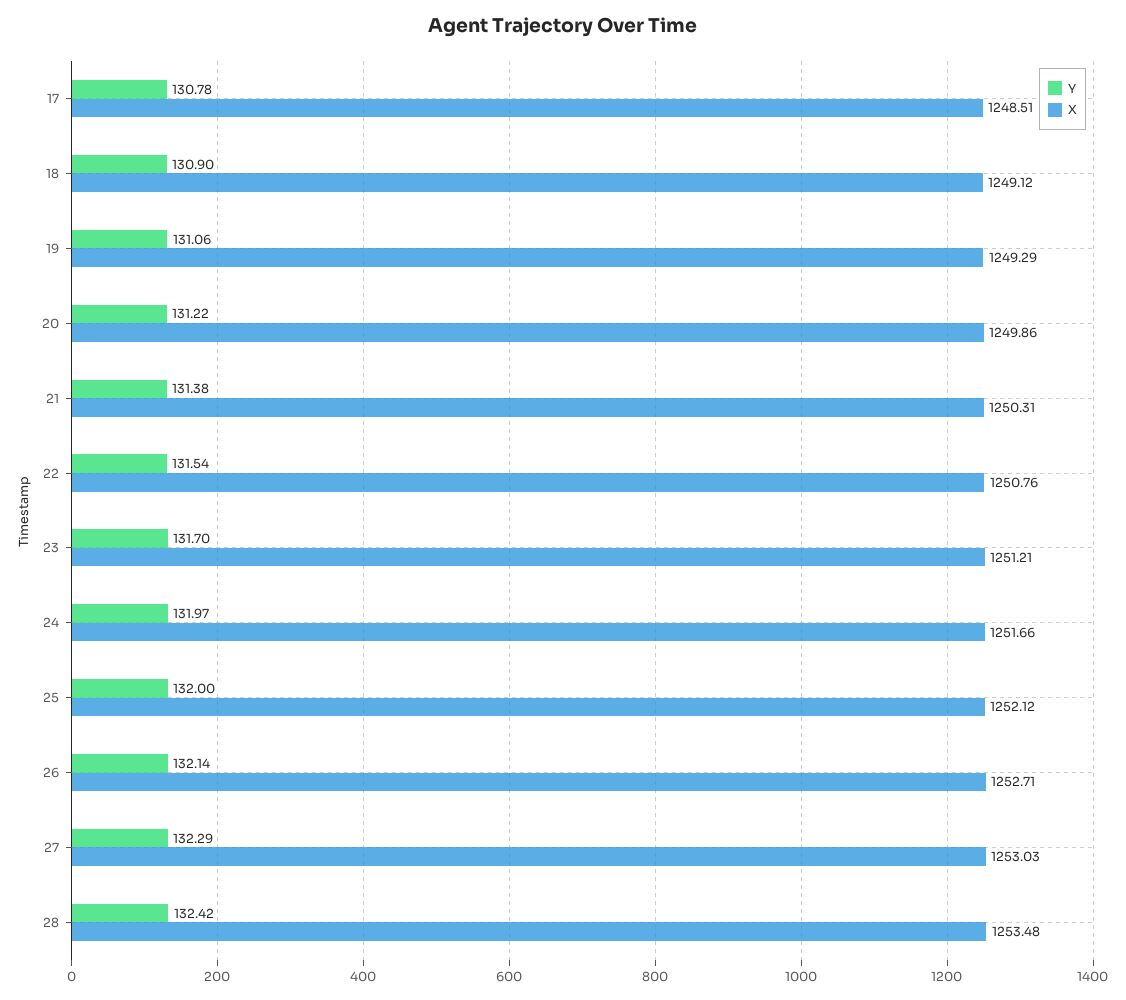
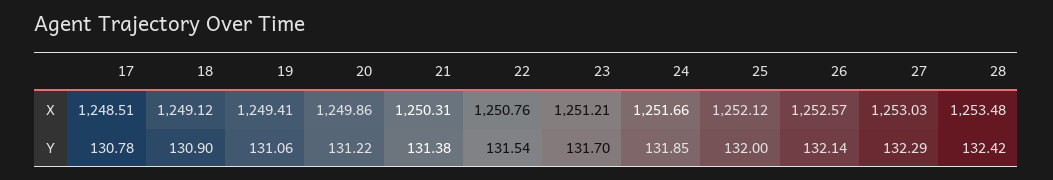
  {
    "Y": {
      "17": 130.78,
      "18": 130.9,
      "19": 131.06,
      "20": 131.22,
      "21": 131.38,
      "22": 131.54,
      "23": 131.7,
-     "24": 131.97,
+     "24": 131.85,
      "25": 132,
      "26": 132.14,
      "27": 132.29,
      "28": 132.42
    },
    "X": {
      "17": 1248.51,
      "18": 1249.12,
-     "19": 1249.29,
+     "19": 1249.41,
      "20": 1249.86,
      "21": 1250.31,
      "22": 1250.76,
      "23": 1251.21,
      "24": 1251.66,
      "25": 1252.12,
-     "26": 1252.71,
+     "26": 1252.57,
      "27": 1253.03,
      "28": 1253.48
    }
  }

